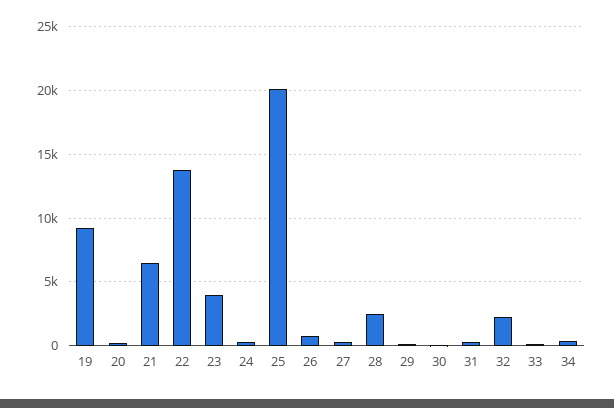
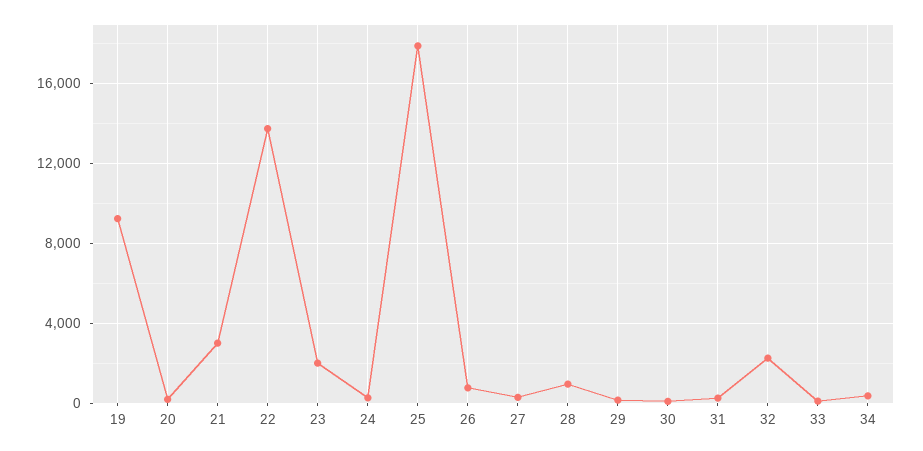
  {
    "19": 9000,
    "20": 0,
-   "21": 6500,
+   "21": 3000,
    "22": 14000,
-   "23": 4000,
+   "23": 2000,
    "24": 500,
-   "25": 20000,
+   "25": 18000,
    "26": 1000,
    "27": 500,
-   "28": 2500,
+   "28": 1000,
    "29": 0,
    "30": 0,
    "31": 500,
    "32": 2500,
    "33": 0,
    "34": 500
  }

